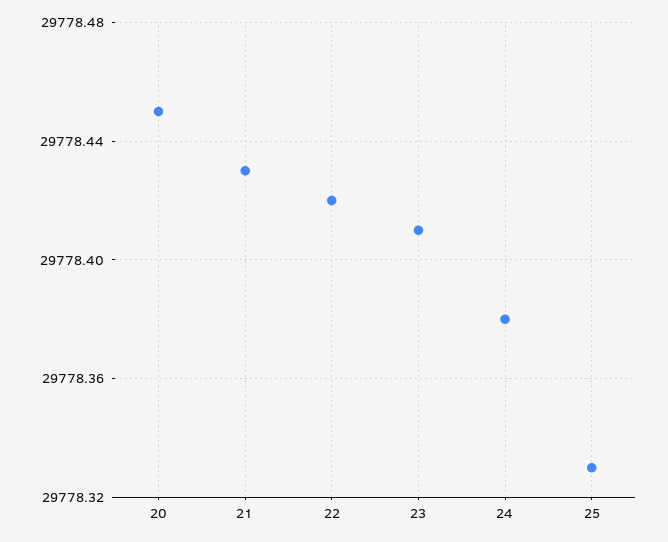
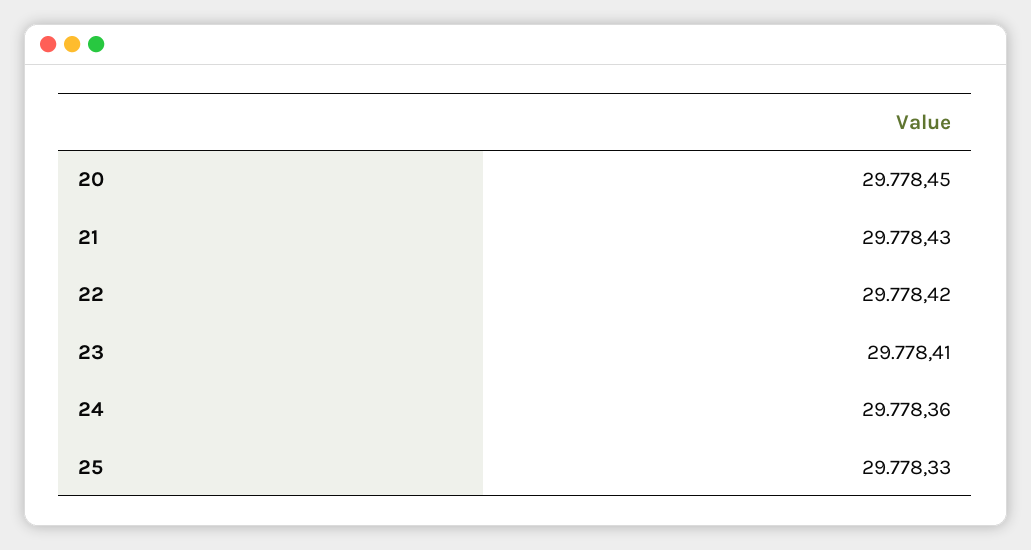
  {
    "20": 29778.45,
    "21": 29778.43,
    "22": 29778.42,
    "23": 29778.41,
-   "24": 29778.38,
+   "24": 29778.36,
    "25": 29778.33
  }

